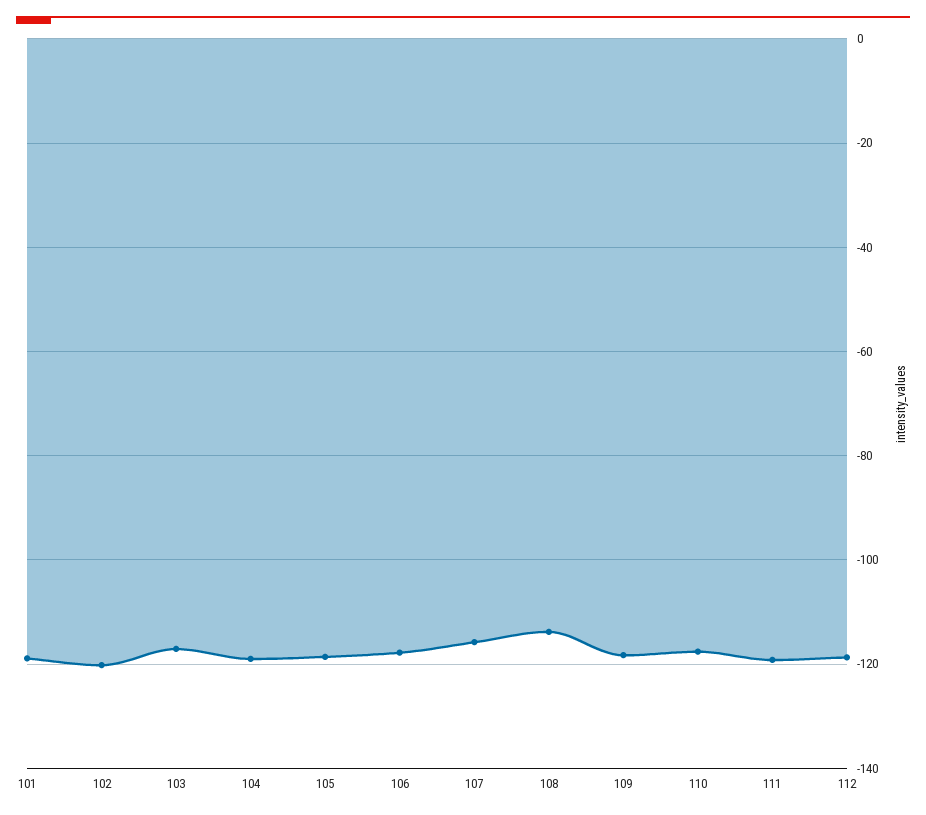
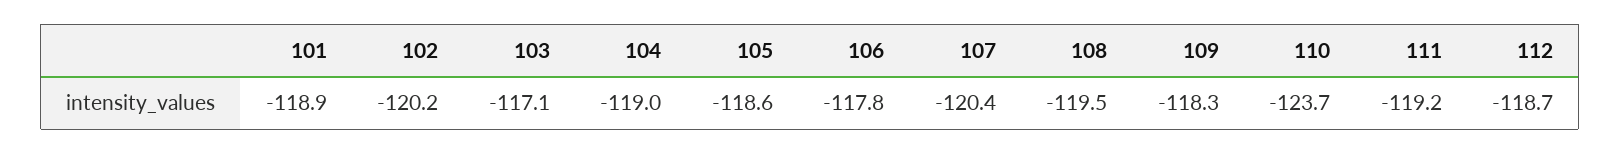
  {
    "101": -118.9,
    "102": -120.2,
    "103": -117.1,
    "104": -119,
    "105": -118.6,
    "106": -117.8,
-   "107": -116,
+   "107": -120.4,
-   "108": -114,
+   "108": -119.5,
    "109": -118.3,
-   "110": -118,
+   "110": -123.7,
    "111": -119.2,
    "112": -118.7
  }

